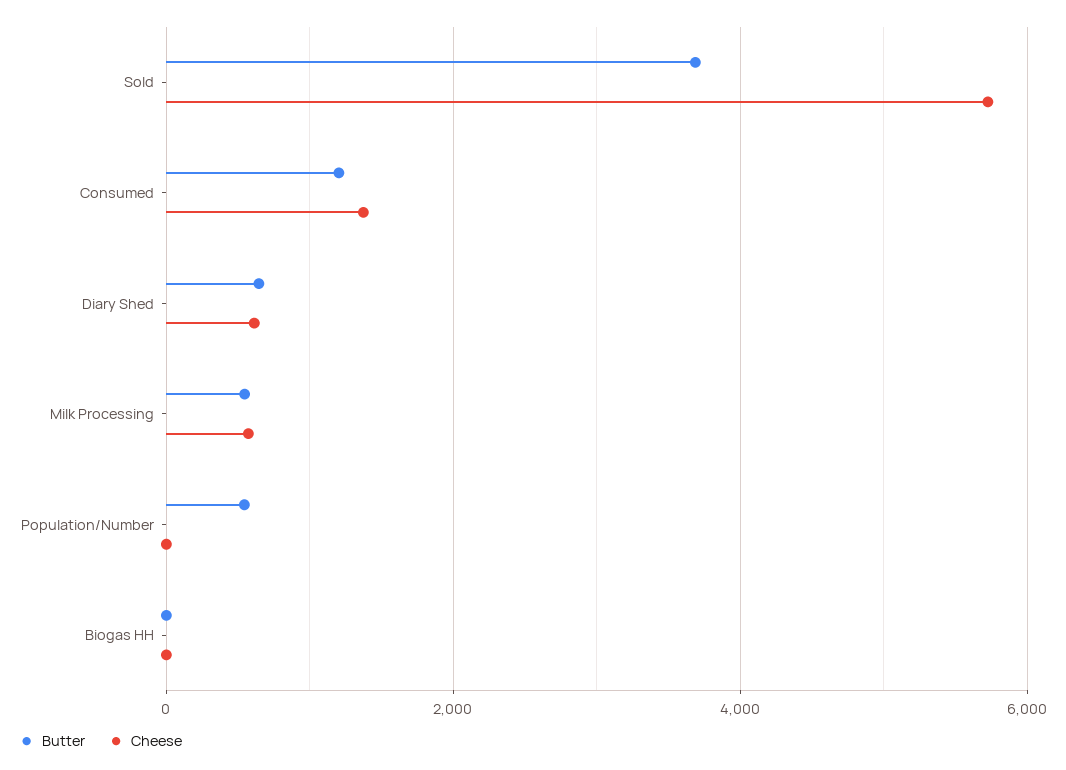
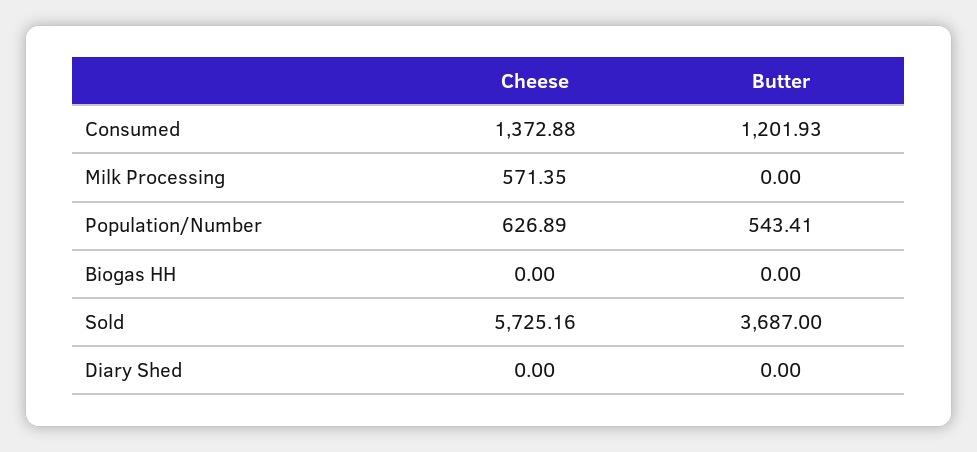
  {
    "Butter": {
      "Sold": 3687,
      "Consumed": 1201.93,
-     "Diary Shed": 600,
+     "Diary Shed": 0,
-     "Milk Processing": 600,
+     "Milk Processing": 0,
      "Population/Number": 543.41,
      "Biogas HH": 0
    },
    "Cheese": {
      "Sold": 5725.16,
      "Consumed": 1372.88,
-     "Diary Shed": 600,
+     "Diary Shed": 0,
      "Milk Processing": 571.35,
-     "Population/Number": 0,
+     "Population/Number": 626.89,
      "Biogas HH": 0
    }
  }

